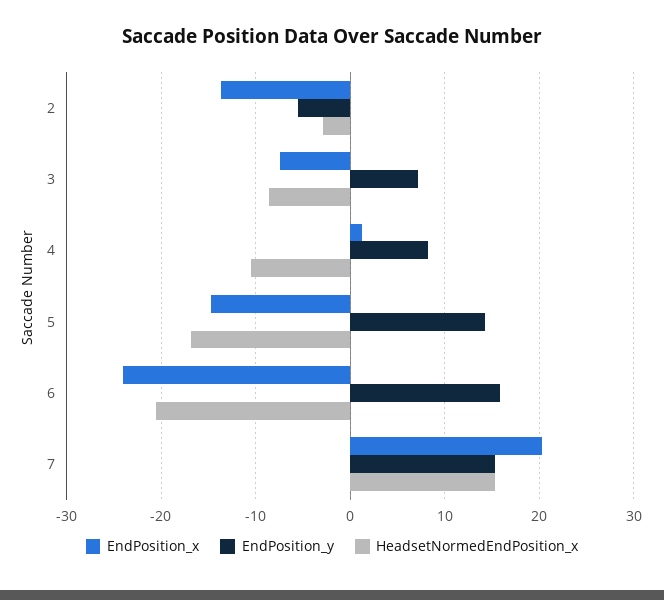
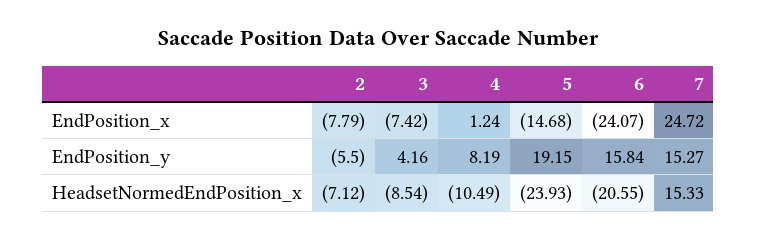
  {
    "EndPosition_x": {
-     "2": -14,
+     "2": -7.79,
      "3": -7.42,
      "4": 1.24,
      "5": -14.68,
      "6": -24.07,
-     "7": 20
+     "7": 24.72
    },
    "EndPosition_y": {
      "2": -5.5,
-     "3": 7,
+     "3": 4.16,
      "4": 8.19,
-     "5": 14,
+     "5": 19.15,
      "6": 15.84,
      "7": 15.27
    },
    "HeadsetNormedEndPosition_x": {
-     "2": -3,
+     "2": -7.12,
      "3": -8.54,
      "4": -10.49,
-     "5": -17,
+     "5": -23.93,
      "6": -20.55,
      "7": 15.33
    }
  }

